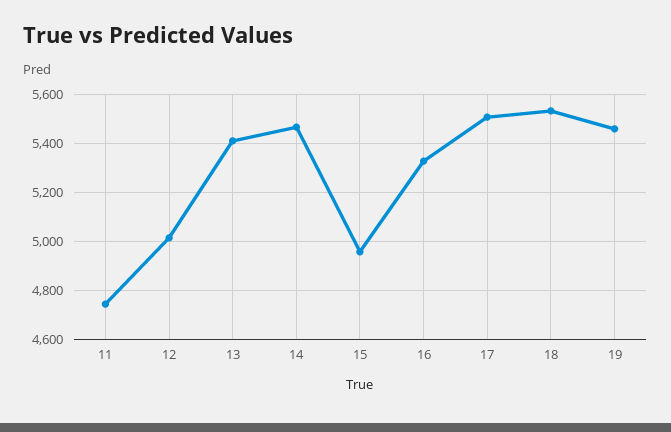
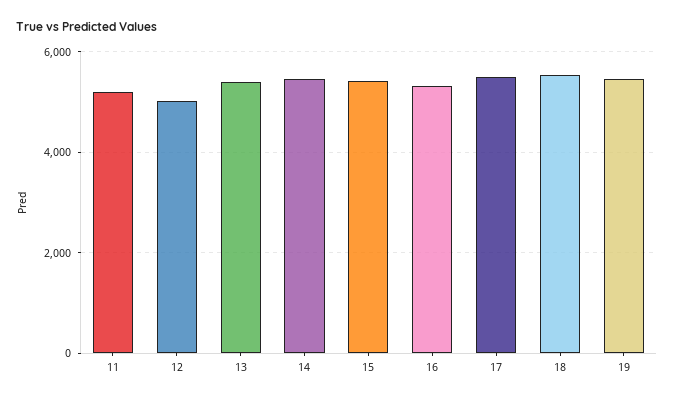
  {
-   "11": 4750,
+   "11": 5200,
    "12": 5025,
    "13": 5400,
    "14": 5475,
-   "15": 4950,
+   "15": 5400,
    "16": 5325,
    "17": 5500,
    "18": 5525,
    "19": 5450
  }

